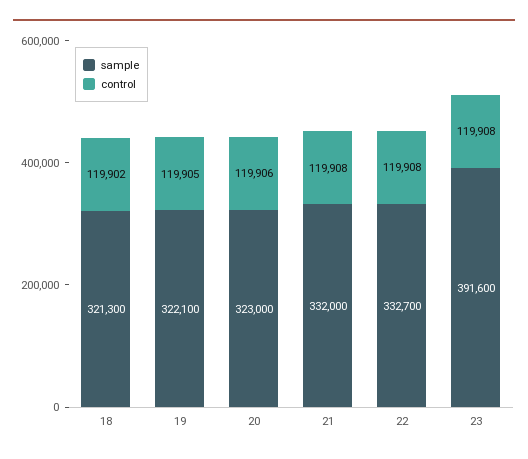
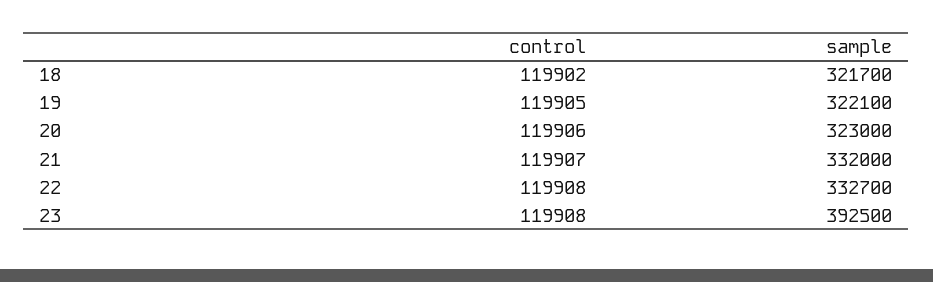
  {
    "sample": {
-     "18": 321300,
+     "18": 321700,
      "19": 322100,
      "20": 323000,
      "21": 332000,
      "22": 332700,
-     "23": 391600
+     "23": 392500
    },
    "control": {
      "18": 119902,
      "19": 119905,
      "20": 119906,
-     "21": 119908,
+     "21": 119907,
      "22": 119908,
      "23": 119908
    }
  }

